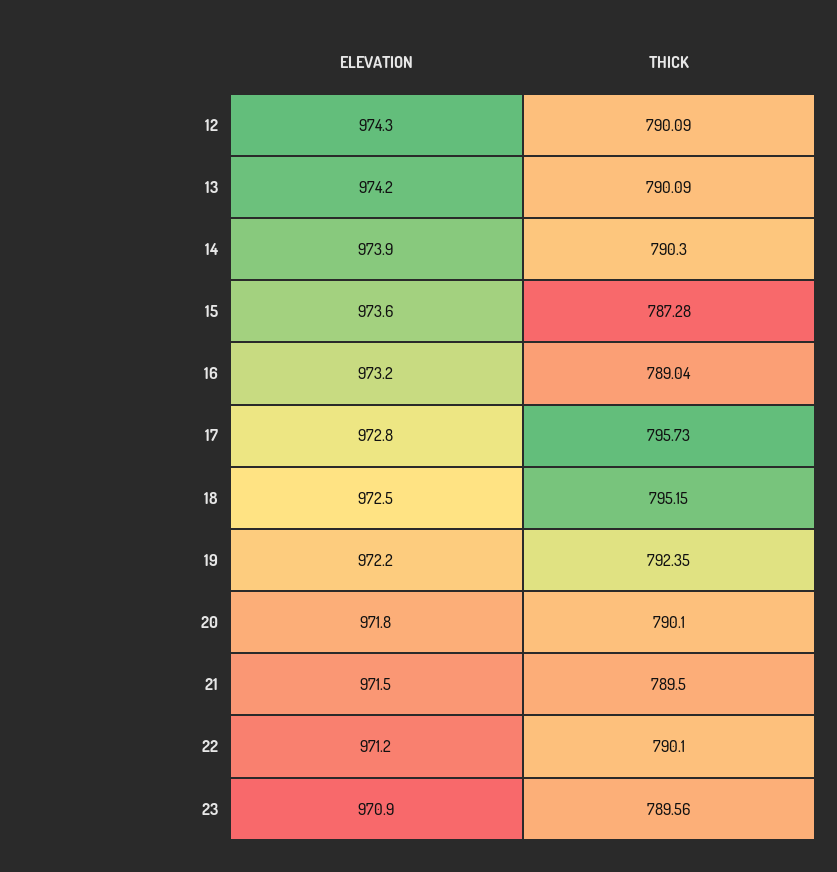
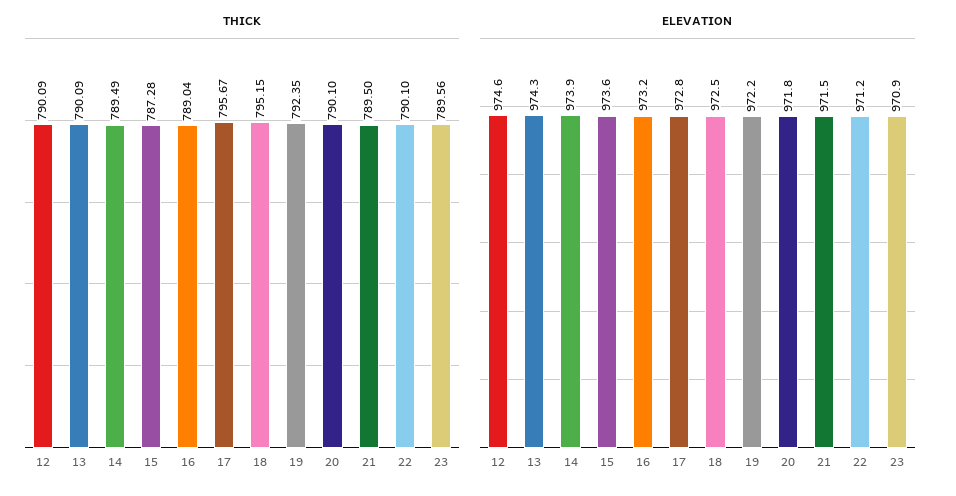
  {
    "ELEVATION": {
-     "12": 974.3,
+     "12": 974.6,
-     "13": 974.2,
+     "13": 974.3,
      "14": 973.9,
      "15": 973.6,
      "16": 973.2,
      "17": 972.8,
      "18": 972.5,
      "19": 972.2,
      "20": 971.8,
      "21": 971.5,
      "22": 971.2,
      "23": 970.9
    },
    "THICK": {
      "12": 790.09,
      "13": 790.09,
-     "14": 790.3,
+     "14": 789.49,
      "15": 787.28,
      "16": 789.04,
-     "17": 795.73,
+     "17": 795.67,
      "18": 795.15,
      "19": 792.35,
      "20": 790.1,
      "21": 789.5,
      "22": 790.1,
      "23": 789.56
    }
  }

